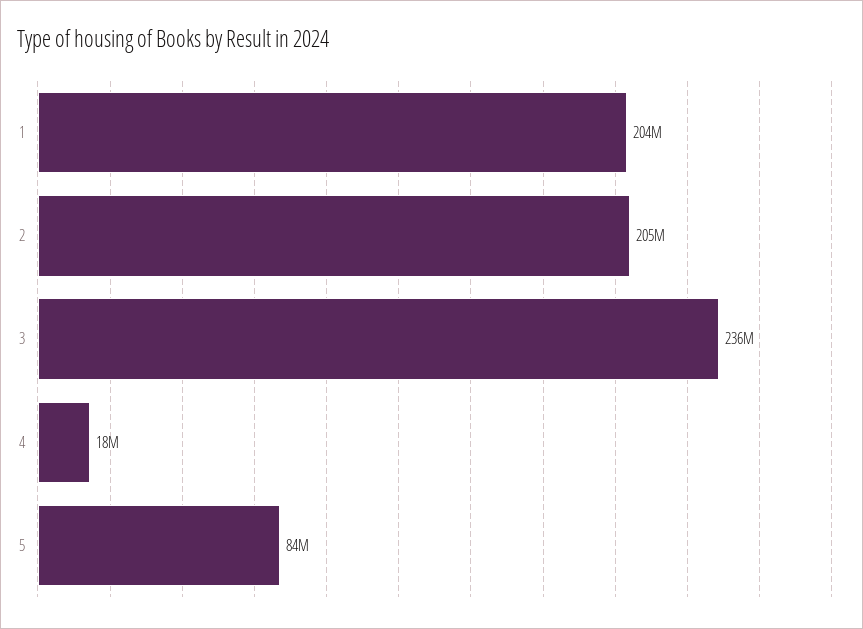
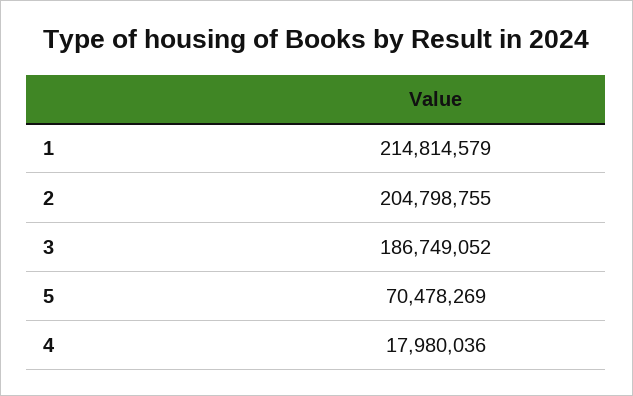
  {
-   "1": 204000000,
+   "1": 214814579,
    "2": 204798755,
-   "3": 236000000,
+   "3": 186749052,
    "4": 17980036,
-   "5": 84000000
+   "5": 70478269
  }

